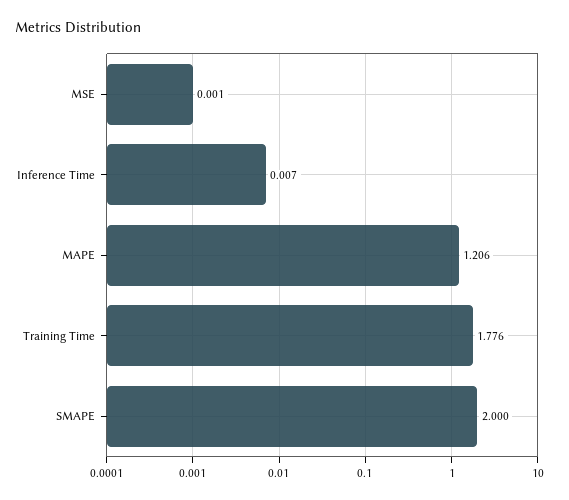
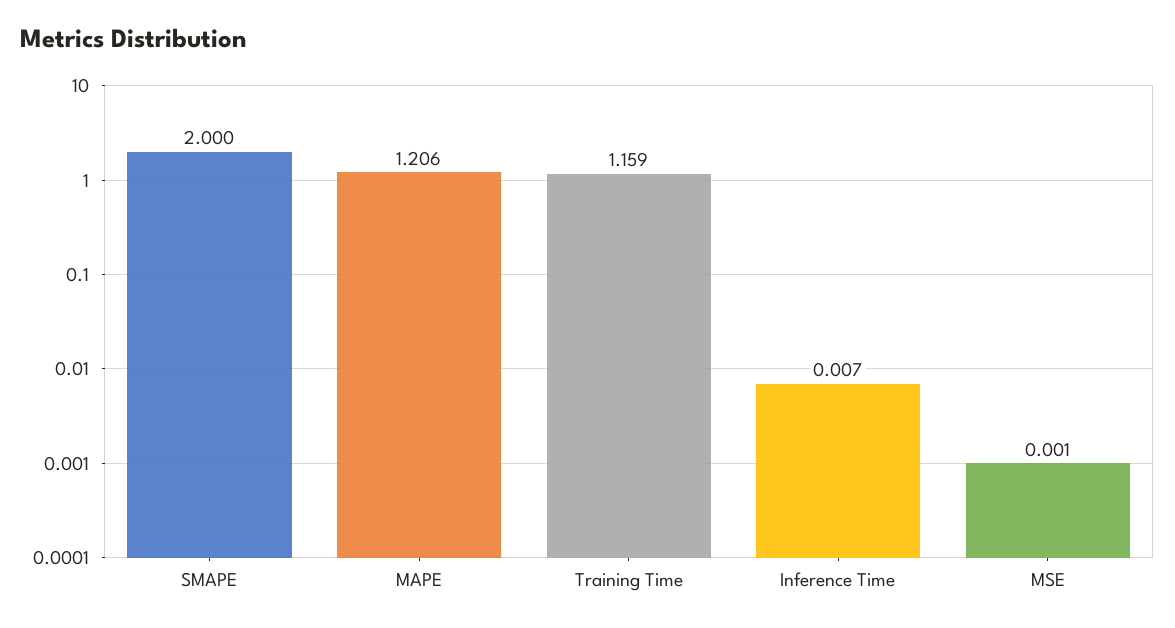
  {
    "MSE": 0.001,
    "Inference Time": 0.007,
    "MAPE": 1.206,
-   "Training Time": 1.776,
+   "Training Time": 1.159,
    "SMAPE": 2
  }

